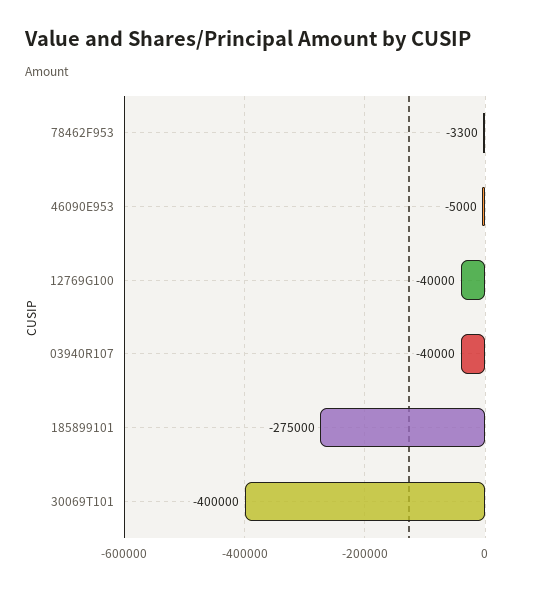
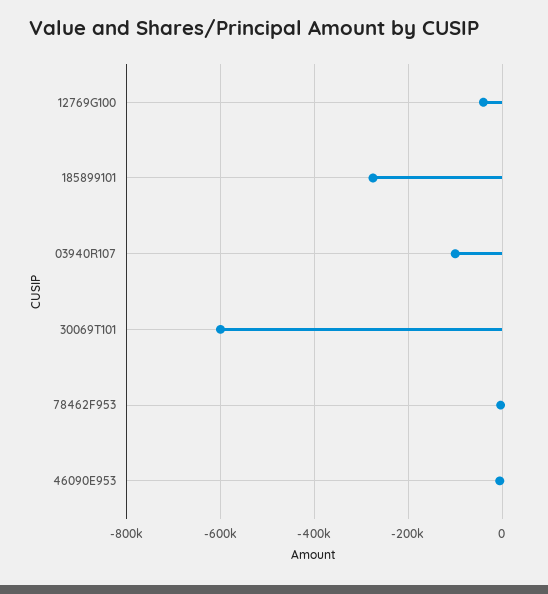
  {
    "78462F953": -3300,
    "46090E953": -5000,
    "12769G100": -40000,
-   "03940R107": -40000,
+   "03940R107": -100000,
    "185899101": -275000,
-   "30069T101": -400000
+   "30069T101": -600000
  }

